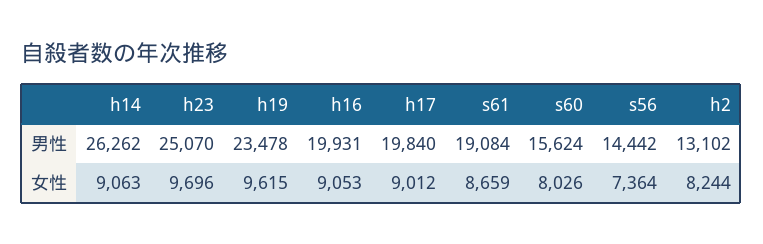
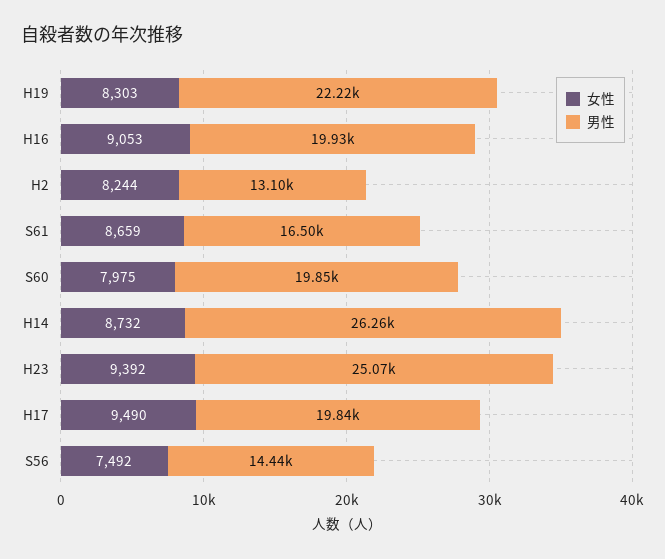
  {
    "男性": {
      "h14": 26262,
      "h23": 25070,
-     "h19": 23478,
+     "h19": 22220,
      "h16": 19931,
      "h17": 19840,
-     "s61": 19084,
+     "s61": 16500,
-     "s60": 15624,
+     "s60": 19850,
      "s56": 14442,
      "h2": 13102
    },
    "女性": {
-     "h14": 9063,
+     "h14": 8732,
-     "h23": 9696,
+     "h23": 9392,
-     "h19": 9615,
+     "h19": 8303,
      "h16": 9053,
-     "h17": 9012,
+     "h17": 9490,
      "s61": 8659,
-     "s60": 8026,
+     "s60": 7975,
-     "s56": 7364,
+     "s56": 7492,
      "h2": 8244
    }
  }

